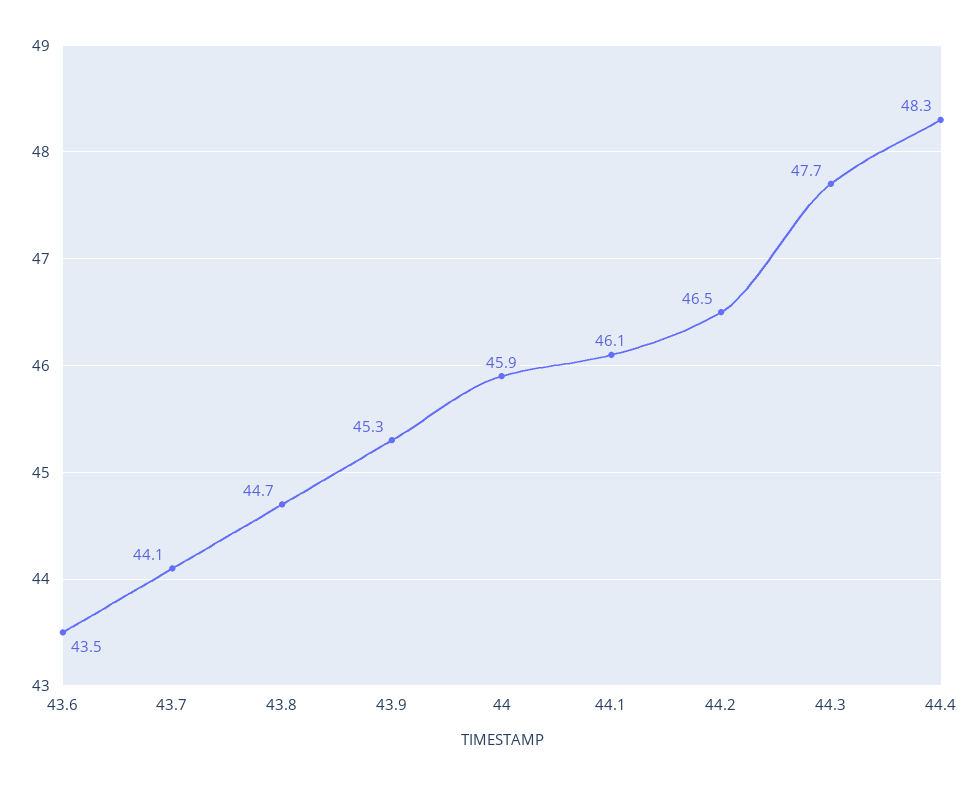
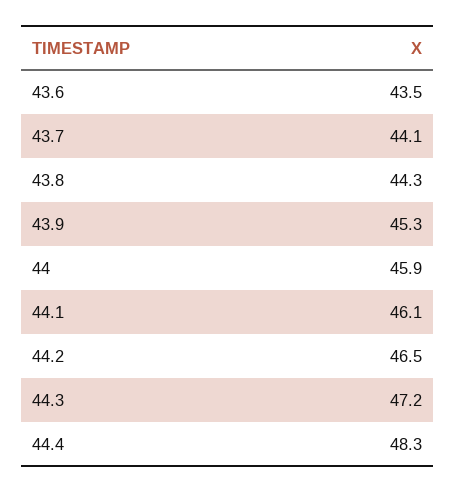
  {
    "43.6": 43.5,
    "43.7": 44.1,
-   "43.8": 44.7,
+   "43.8": 44.3,
    "43.9": 45.3,
    "44": 45.9,
    "44.1": 46.1,
    "44.2": 46.5,
-   "44.3": 47.7,
+   "44.3": 47.2,
    "44.4": 48.3
  }

